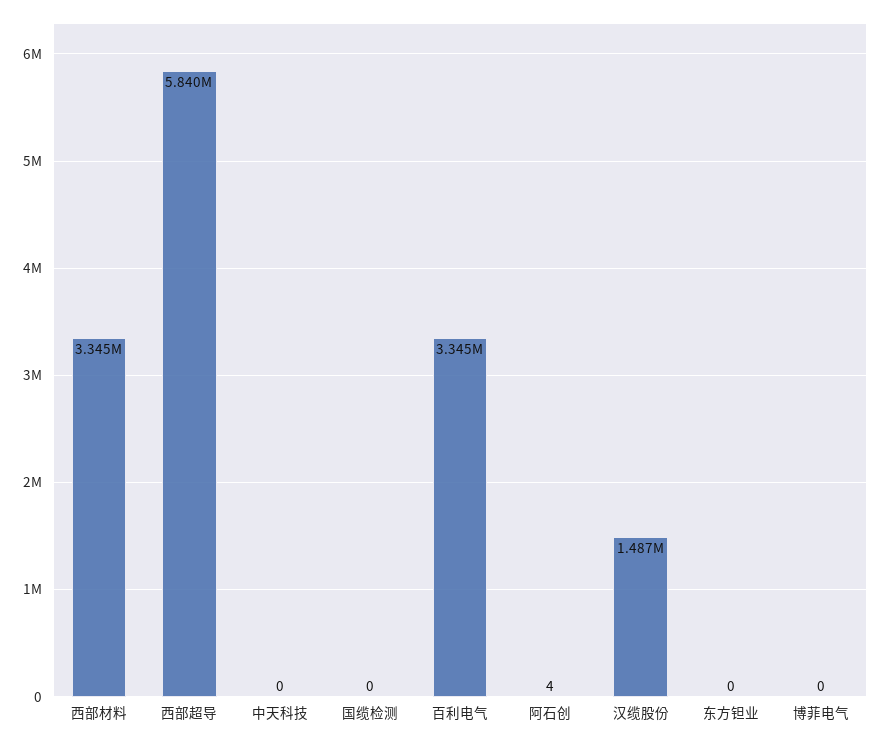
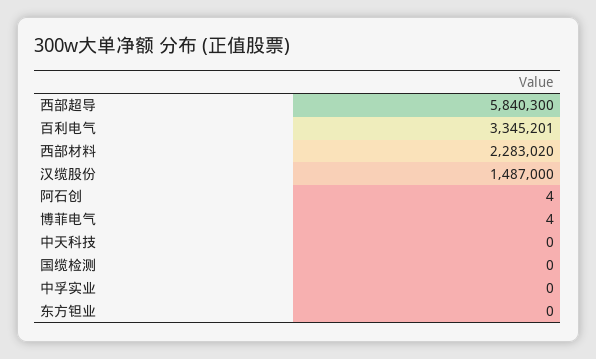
  {
-   "西部材料": 3345000,
+   "西部材料": 2283020,
    "西部超导": 5840300,
    "中天科技": 0,
    "国缆检测": 0,
    "百利电气": 3345201,
    "阿石创": 4,
    "汉缆股份": 1487000,
    "东方钽业": 0,
-   "博菲电气": 0
+   "博菲电气": 4,
+   "中孚实业": 0
  }

